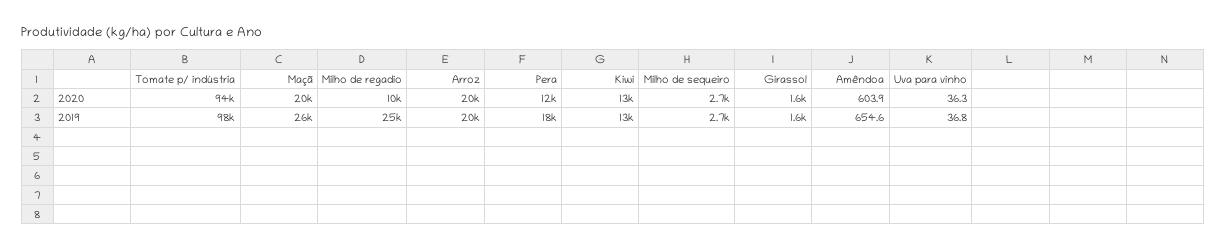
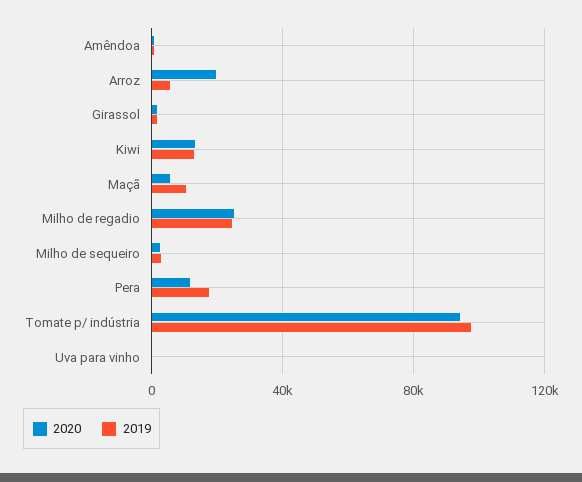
  {
    "2020": {
      "Tomate p/ indústria": 94000,
-     "Maçã": 20000,
+     "Maçã": 5000,
-     "Milho de regadio": 10000,
+     "Milho de regadio": 25000,
      "Arroz": 20000,
      "Pera": 12000,
      "Kiwi": 13000,
      "Milho de sequeiro": 2700,
      "Girassol": 1600,
      "Amêndoa": 603.9,
      "Uva para vinho": 36.3
    },
    "2019": {
      "Tomate p/ indústria": 98000,
-     "Maçã": 26000,
+     "Maçã": 10000,
      "Milho de regadio": 25000,
-     "Arroz": 20000,
+     "Arroz": 5000,
      "Pera": 18000,
      "Kiwi": 13000,
      "Milho de sequeiro": 2700,
      "Girassol": 1600,
      "Amêndoa": 654.6,
      "Uva para vinho": 36.8
    }
  }

